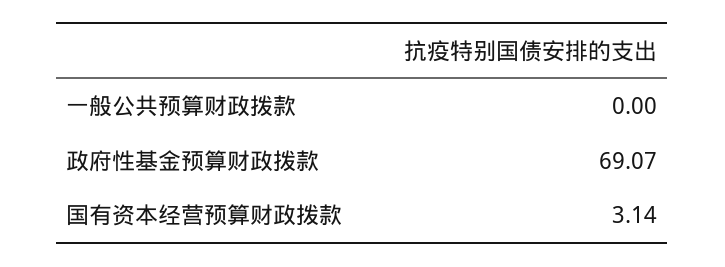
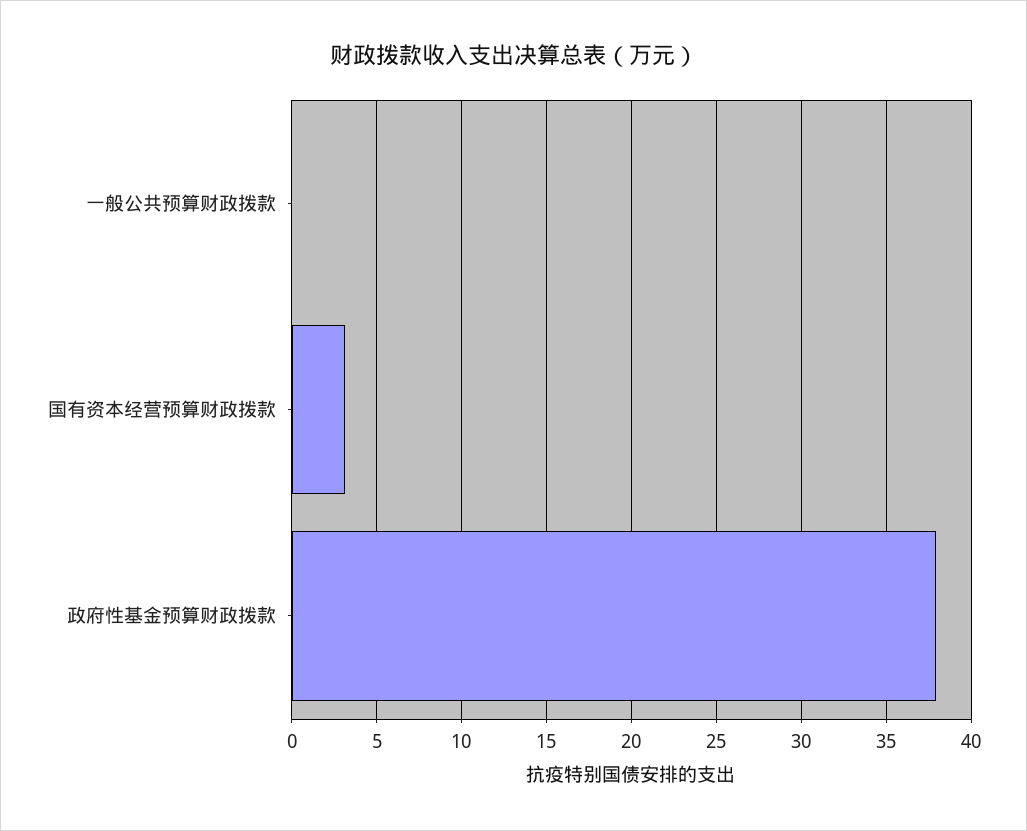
  {
    "一般公共预算财政拨款": 0,
-   "政府性基金预算财政拨款": 69.07,
+   "政府性基金预算财政拨款": 38,
    "国有资本经营预算财政拨款": 3.14
  }

